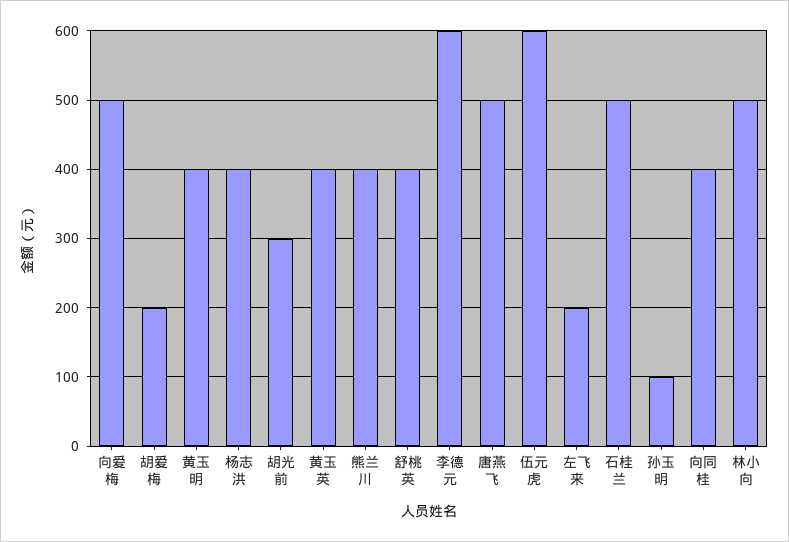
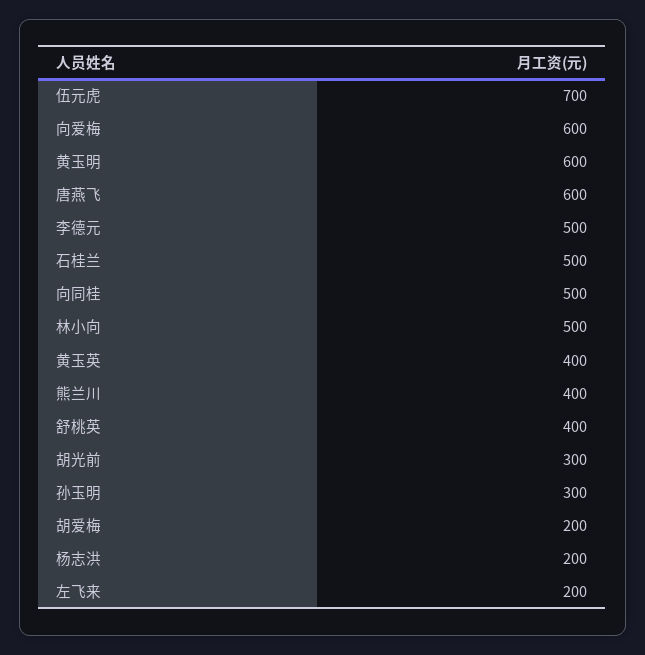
  {
-   "向爱梅": 500,
+   "向爱梅": 600,
    "胡爱梅": 200,
-   "黄玉明": 400,
+   "黄玉明": 600,
-   "杨志洪": 400,
+   "杨志洪": 200,
    "胡光前": 300,
    "黄玉英": 400,
    "熊兰川": 400,
    "舒桃英": 400,
-   "李德元": 600,
+   "李德元": 500,
-   "唐燕飞": 500,
+   "唐燕飞": 600,
-   "伍元虎": 600,
+   "伍元虎": 700,
    "左飞来": 200,
    "石桂兰": 500,
-   "孙玉明": 100,
+   "孙玉明": 300,
-   "向同桂": 400,
+   "向同桂": 500,
    "林小向": 500
  }

